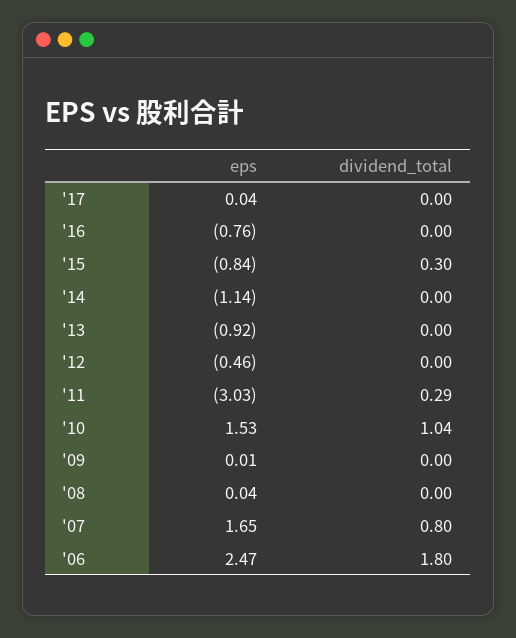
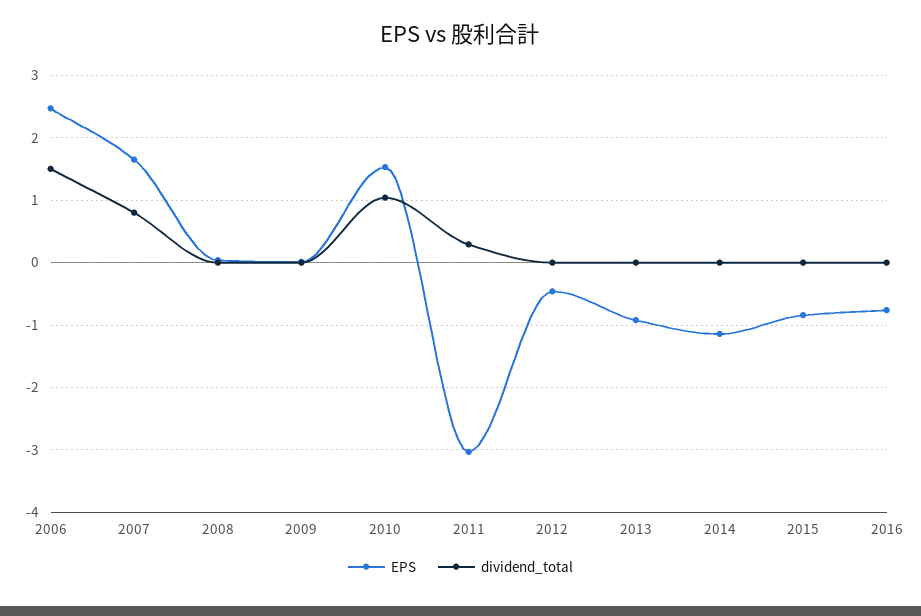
  {
    "eps": {
-     "'17": 0.04,
      "'16": -0.76,
      "'15": -0.84,
      "'14": -1.14,
      "'13": -0.92,
      "'12": -0.46,
      "'11": -3.03,
      "'10": 1.53,
      "'09": 0.01,
      "'08": 0.04,
      "'07": 1.65,
      "'06": 2.47
    },
    "dividend_total": {
-     "'17": 0,
      "'16": 0,
-     "'15": 0.3,
+     "'15": 0,
      "'14": 0,
      "'13": 0,
      "'12": 0,
      "'11": 0.29,
      "'10": 1.04,
      "'09": 0,
      "'08": 0,
      "'07": 0.8,
-     "'06": 1.8
+     "'06": 1.5
    }
  }

